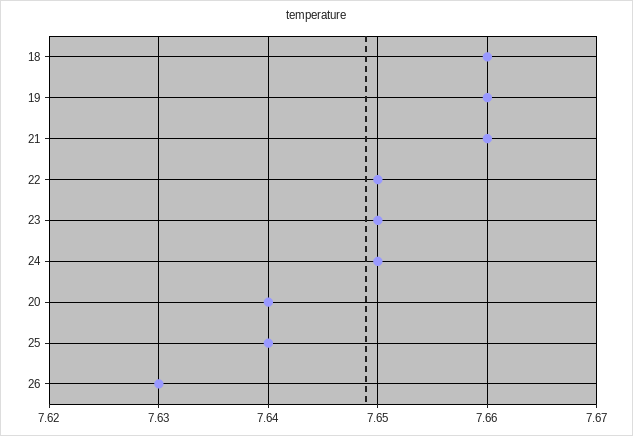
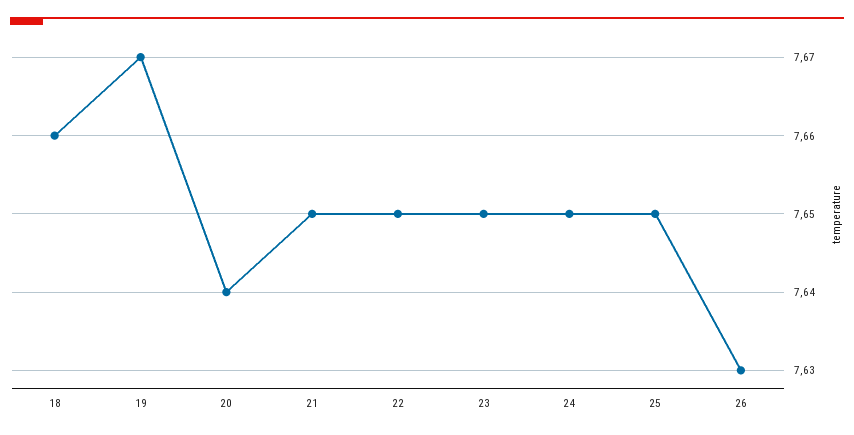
  {
    "18": 7.66,
-   "19": 7.66,
+   "19": 7.67,
-   "21": 7.66,
+   "21": 7.65,
    "22": 7.65,
    "23": 7.65,
    "24": 7.65,
    "20": 7.64,
-   "25": 7.64,
+   "25": 7.65,
    "26": 7.63
  }

